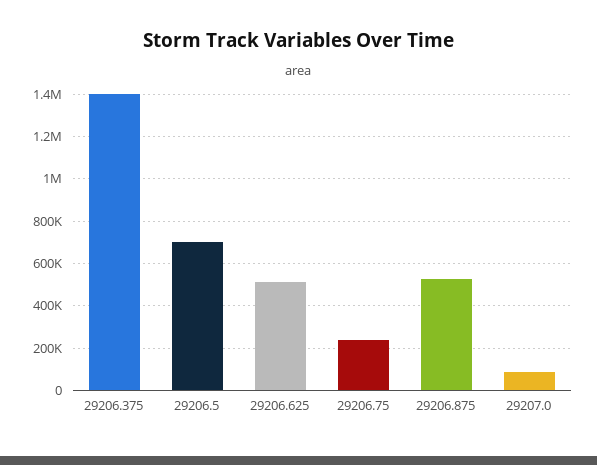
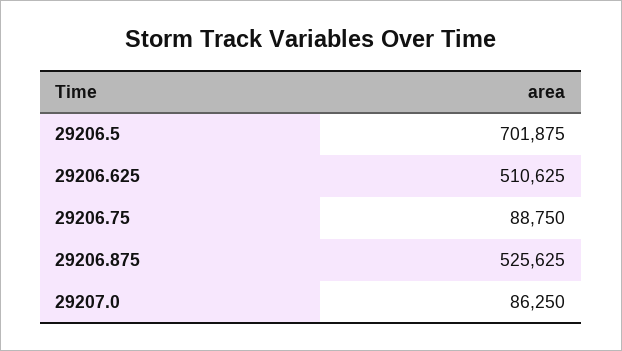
  {
-   "29206.375": 1400000,
    "29206.5": 701875,
    "29206.625": 510625,
-   "29206.75": 250000,
+   "29206.75": 88750,
    "29206.875": 525625,
    "29207.0": 86250
  }

